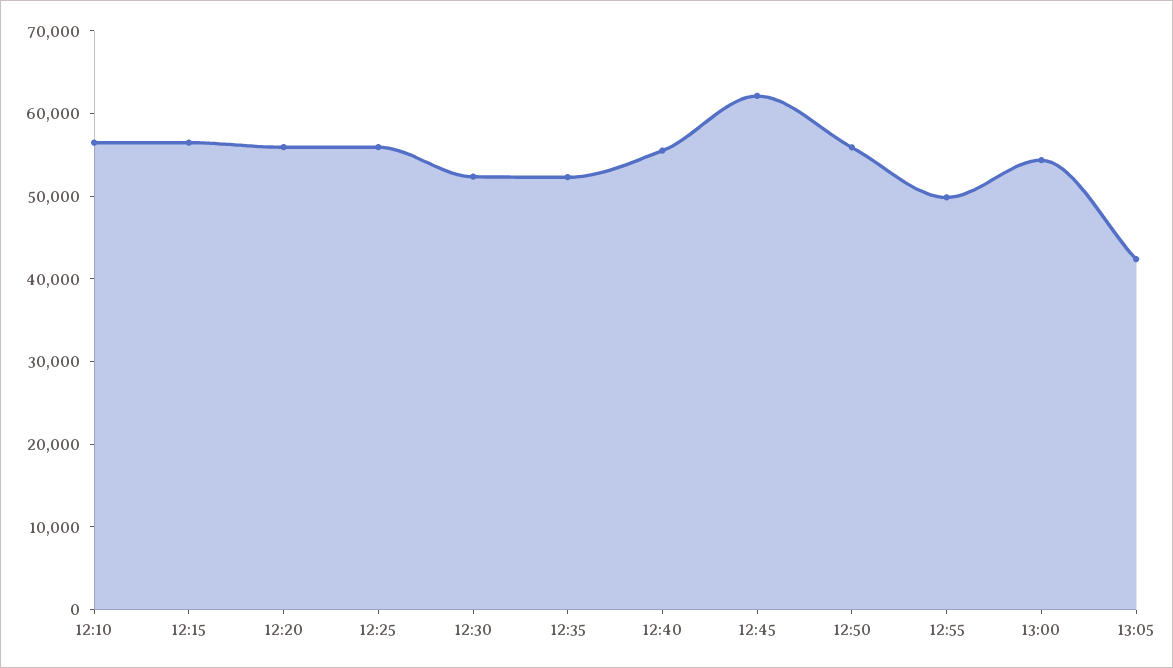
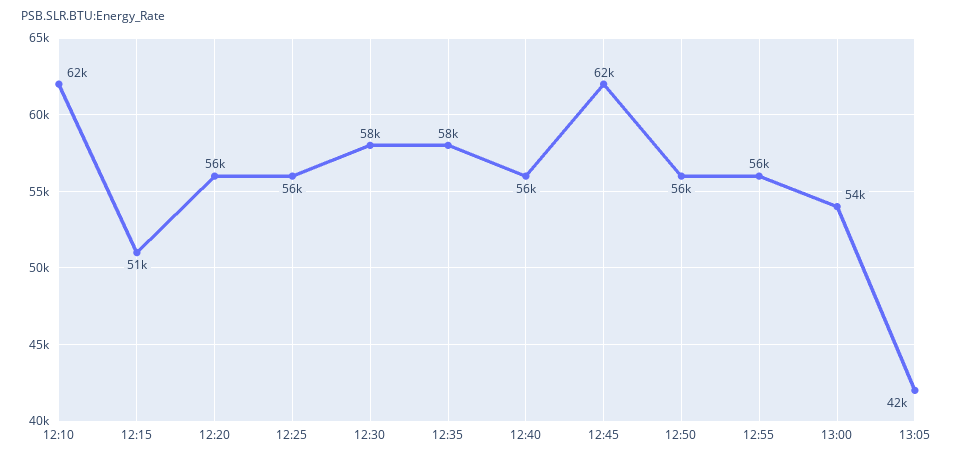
  {
-   "12:10": 56000,
+   "12:10": 62000,
-   "12:15": 56000,
+   "12:15": 51000,
    "12:20": 56000,
    "12:25": 56000,
-   "12:30": 52000,
+   "12:30": 58000,
-   "12:35": 52000,
+   "12:35": 58000,
    "12:40": 56000,
    "12:45": 62000,
    "12:50": 56000,
-   "12:55": 50000,
+   "12:55": 56000,
    "13:00": 54000,
    "13:05": 42000
  }

